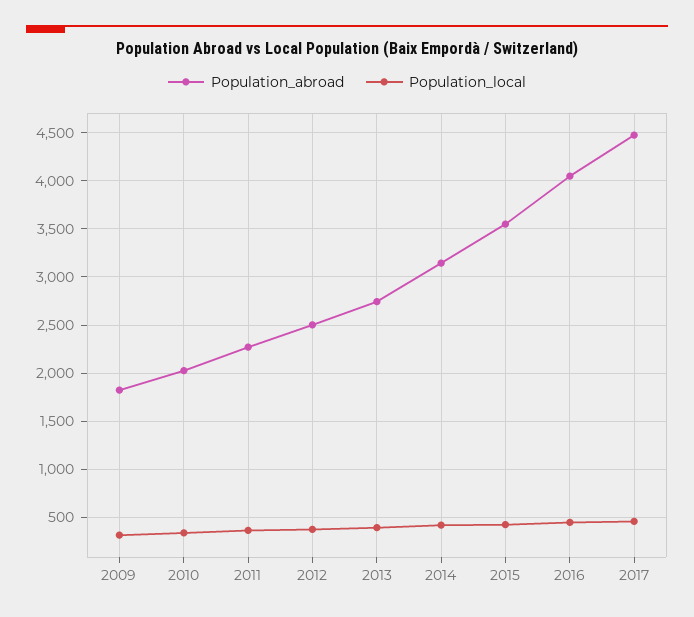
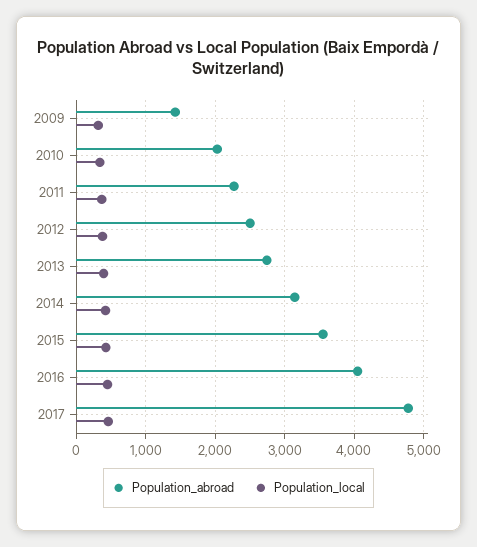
  {
    "Population_abroad": {
-     "2009": 1800,
+     "2009": 1400,
      "2010": 2000,
      "2011": 2300,
      "2012": 2500,
      "2013": 2700,
      "2014": 3100,
      "2015": 3600,
      "2016": 4000,
-     "2017": 4500
+     "2017": 4800
    },
    "Population_local": {
      "2009": 300,
      "2010": 300,
      "2011": 400,
      "2012": 400,
      "2013": 400,
      "2014": 400,
      "2015": 400,
      "2016": 400,
      "2017": 500
    }
  }

